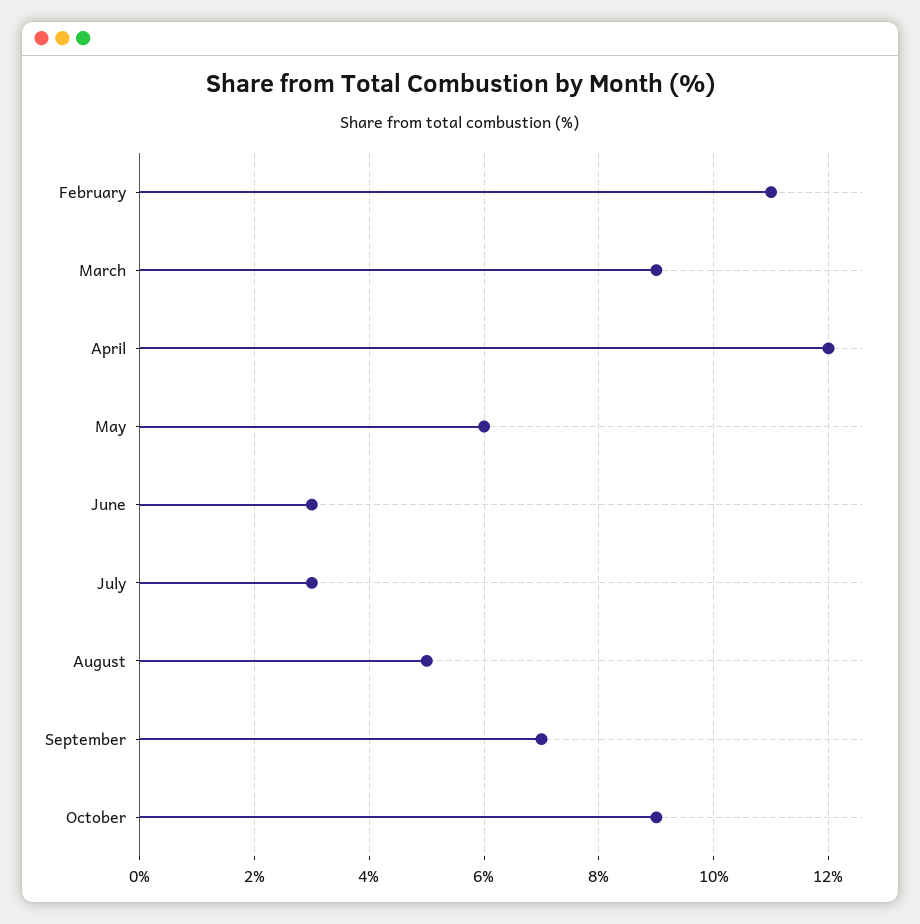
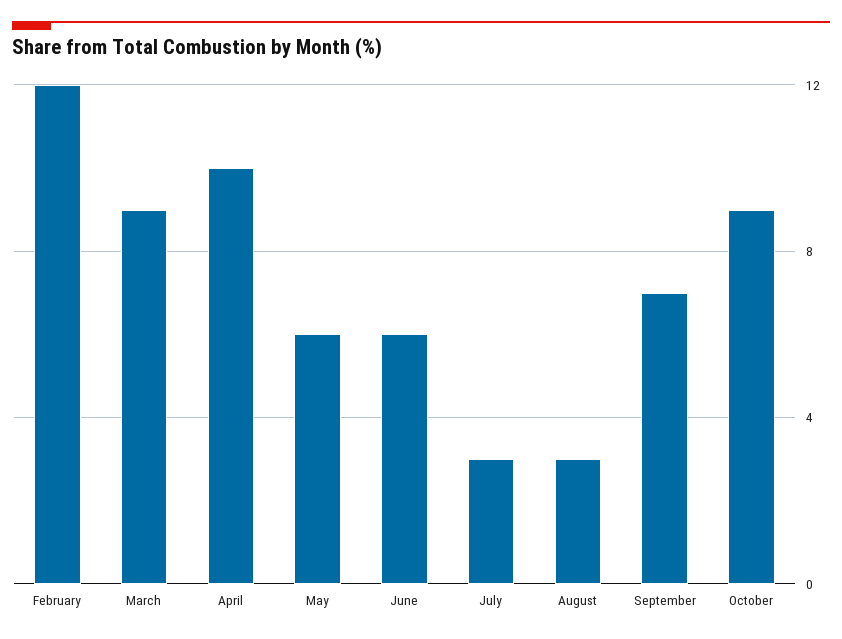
  {
-   "February": 11,
+   "February": 12,
    "March": 9,
-   "April": 12,
+   "April": 10,
    "May": 6,
-   "June": 3,
+   "June": 6,
    "July": 3,
-   "August": 5,
+   "August": 3,
    "September": 7,
    "October": 9
  }

